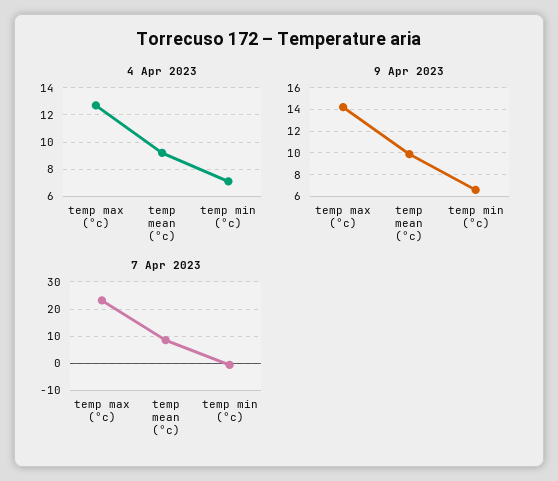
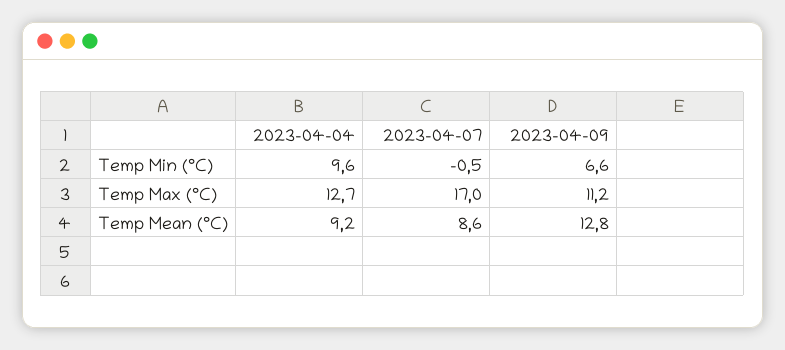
  {
    "4 Apr 2023": {
      "temp max (°c)": 12.7,
      "temp mean (°c)": 9.2,
-     "temp min (°c)": 7
+     "temp min (°c)": 9.6
    },
    "9 Apr 2023": {
-     "temp max (°c)": 14,
+     "temp max (°c)": 11.2,
-     "temp mean (°c)": 10,
+     "temp mean (°c)": 12.8,
      "temp min (°c)": 6.6
    },
    "7 Apr 2023": {
-     "temp max (°c)": 22.5,
+     "temp max (°c)": 17,
      "temp mean (°c)": 8.6,
      "temp min (°c)": -0.5
    }
  }

